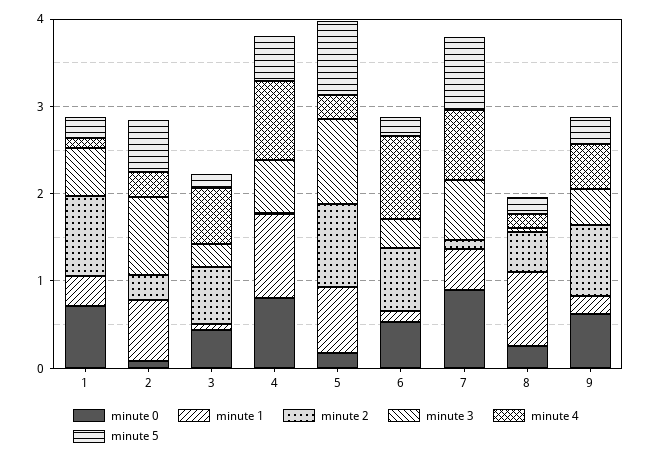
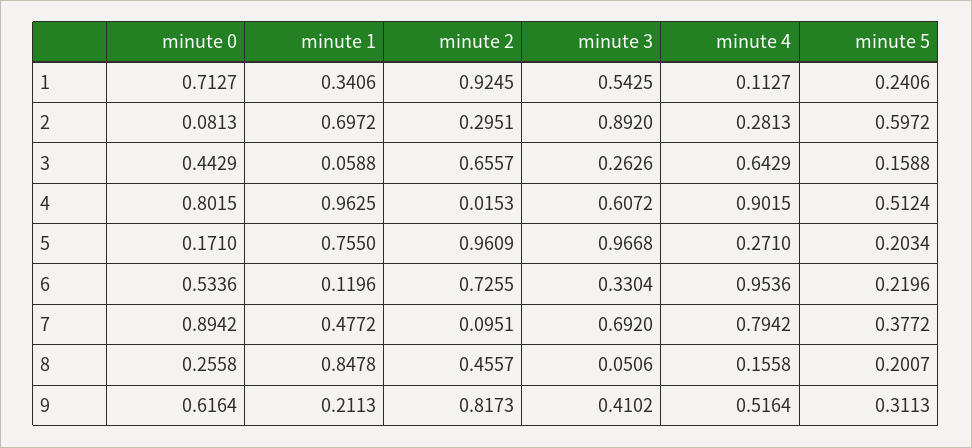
  {
    "minute 0": {
      "1": 0.7127,
      "2": 0.0813,
      "3": 0.4429,
      "4": 0.8015,
      "5": 0.171,
      "6": 0.5336,
      "7": 0.8942,
      "8": 0.2558,
      "9": 0.6164
    },
    "minute 1": {
      "1": 0.3406,
      "2": 0.6972,
      "3": 0.0588,
      "4": 0.9625,
      "5": 0.755,
      "6": 0.1196,
      "7": 0.4772,
      "8": 0.8478,
      "9": 0.2113
    },
    "minute 2": {
      "1": 0.9245,
      "2": 0.2951,
      "3": 0.6557,
      "4": 0.0153,
      "5": 0.9609,
      "6": 0.7255,
      "7": 0.0951,
      "8": 0.4557,
      "9": 0.8173
    },
    "minute 3": {
      "1": 0.5425,
      "2": 0.892,
      "3": 0.2626,
      "4": 0.6072,
      "5": 0.9668,
      "6": 0.3304,
      "7": 0.692,
      "8": 0.0506,
      "9": 0.4102
    },
    "minute 4": {
      "1": 0.1127,
      "2": 0.2813,
      "3": 0.6429,
      "4": 0.9015,
      "5": 0.271,
      "6": 0.9536,
      "7": 0.7942,
      "8": 0.1558,
      "9": 0.5164
    },
    "minute 5": {
      "1": 0.2406,
      "2": 0.5972,
      "3": 0.1588,
      "4": 0.5124,
-     "5": 0.8,
+     "5": 0.2034,
      "6": 0.2196,
-     "7": 0.8,
+     "7": 0.3772,
      "8": 0.2007,
      "9": 0.3113
    }
  }

